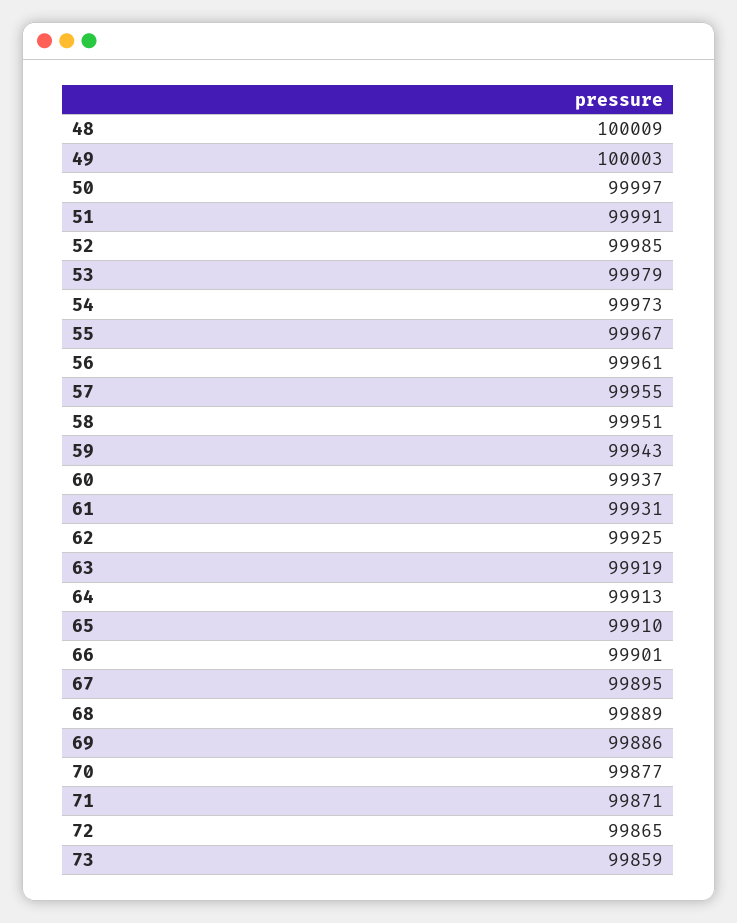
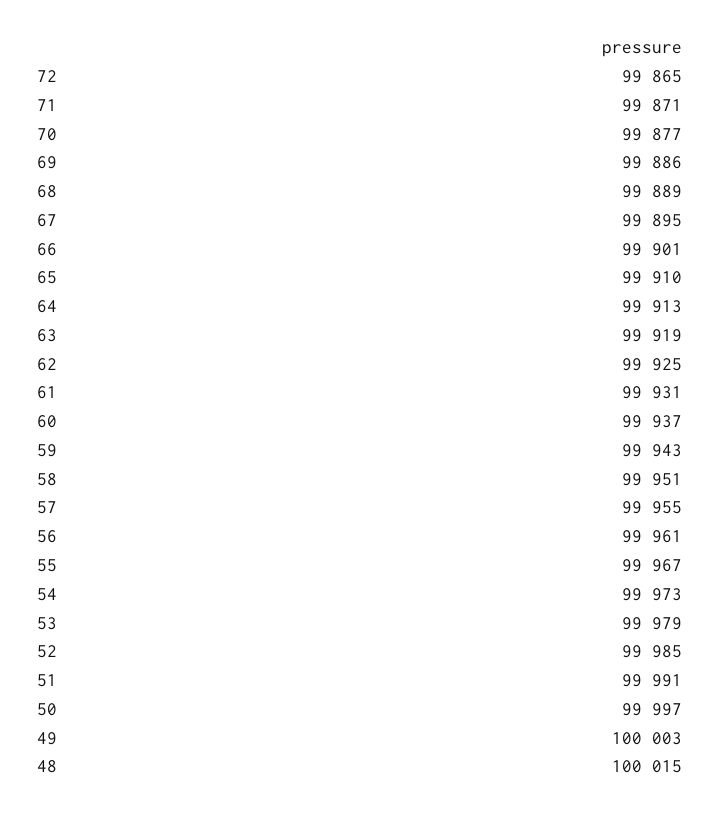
  {
-   "48": 100009,
+   "48": 100015,
    "49": 100003,
    "50": 99997,
    "51": 99991,
    "52": 99985,
    "53": 99979,
    "54": 99973,
    "55": 99967,
    "56": 99961,
    "57": 99955,
    "58": 99951,
    "59": 99943,
    "60": 99937,
    "61": 99931,
    "62": 99925,
    "63": 99919,
    "64": 99913,
    "65": 99910,
    "66": 99901,
    "67": 99895,
    "68": 99889,
    "69": 99886,
    "70": 99877,
    "71": 99871,
-   "72": 99865,
+   "72": 99865
-   "73": 99859
  }

